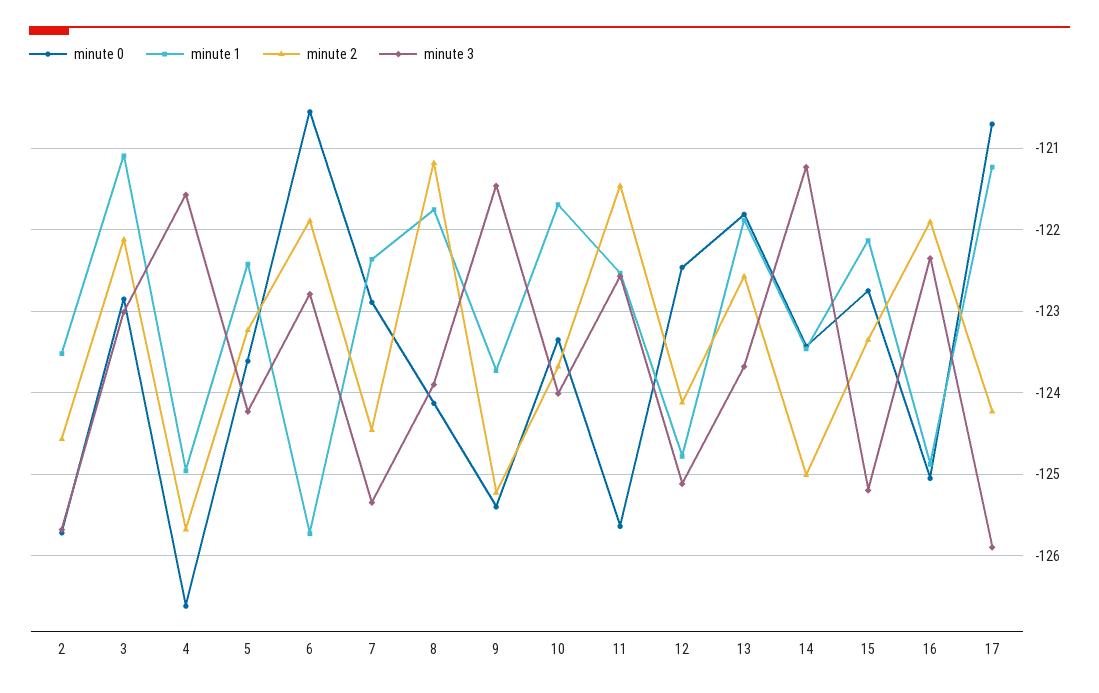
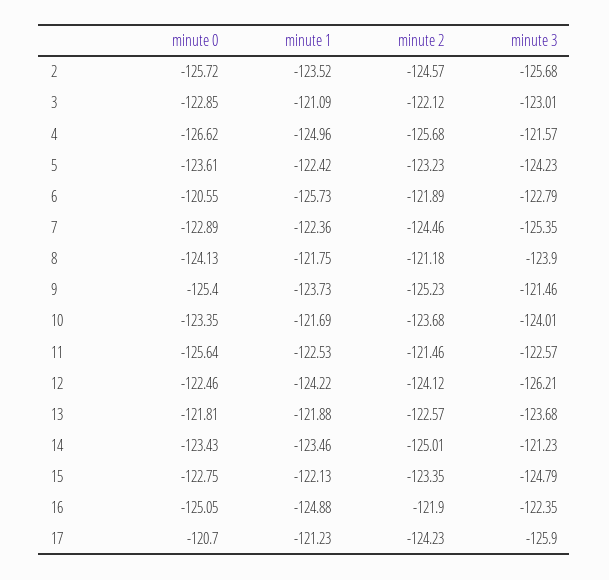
  {
    "minute 0": {
      "2": -125.72,
      "3": -122.85,
      "4": -126.62,
      "5": -123.61,
      "6": -120.55,
      "7": -122.89,
      "8": -124.13,
      "9": -125.4,
      "10": -123.35,
      "11": -125.64,
      "12": -122.46,
      "13": -121.81,
      "14": -123.43,
      "15": -122.75,
      "16": -125.05,
      "17": -120.7
    },
    "minute 1": {
      "2": -123.52,
      "3": -121.09,
      "4": -124.96,
      "5": -122.42,
      "6": -125.73,
      "7": -122.36,
      "8": -121.75,
      "9": -123.73,
      "10": -121.69,
      "11": -122.53,
-     "12": -124.8,
+     "12": -124.22,
      "13": -121.88,
      "14": -123.46,
      "15": -122.13,
      "16": -124.88,
      "17": -121.23
    },
    "minute 2": {
      "2": -124.57,
      "3": -122.12,
      "4": -125.68,
      "5": -123.23,
      "6": -121.89,
      "7": -124.46,
      "8": -121.18,
      "9": -125.23,
      "10": -123.68,
      "11": -121.46,
      "12": -124.12,
      "13": -122.57,
      "14": -125.01,
      "15": -123.35,
      "16": -121.9,
      "17": -124.23
    },
    "minute 3": {
      "2": -125.68,
      "3": -123.01,
      "4": -121.57,
      "5": -124.23,
      "6": -122.79,
      "7": -125.35,
      "8": -123.9,
      "9": -121.46,
      "10": -124.01,
      "11": -122.57,
-     "12": -125.1,
+     "12": -126.21,
      "13": -123.68,
      "14": -121.23,
-     "15": -125.2,
+     "15": -124.79,
      "16": -122.35,
      "17": -125.9
    }
  }

